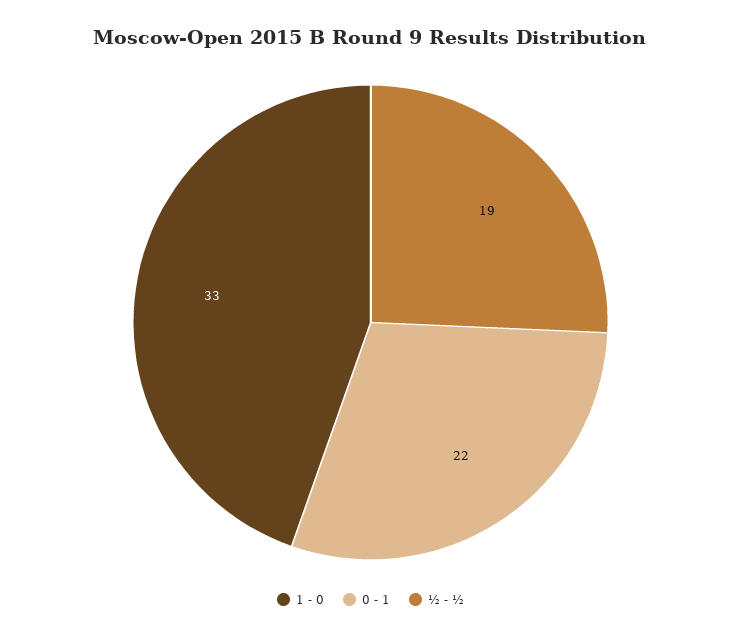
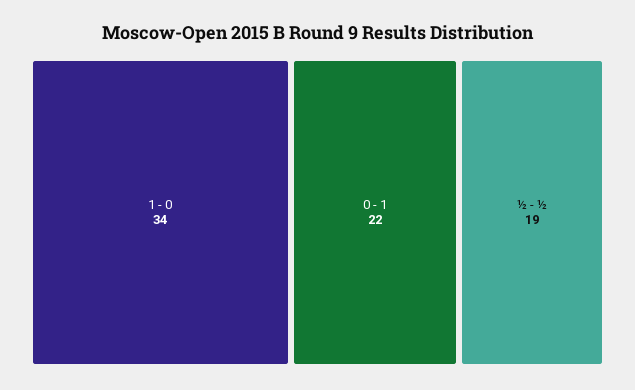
  {
-   "1 - 0": 33,
+   "1 - 0": 34,
    "0 - 1": 22,
    "½ - ½": 19
  }

